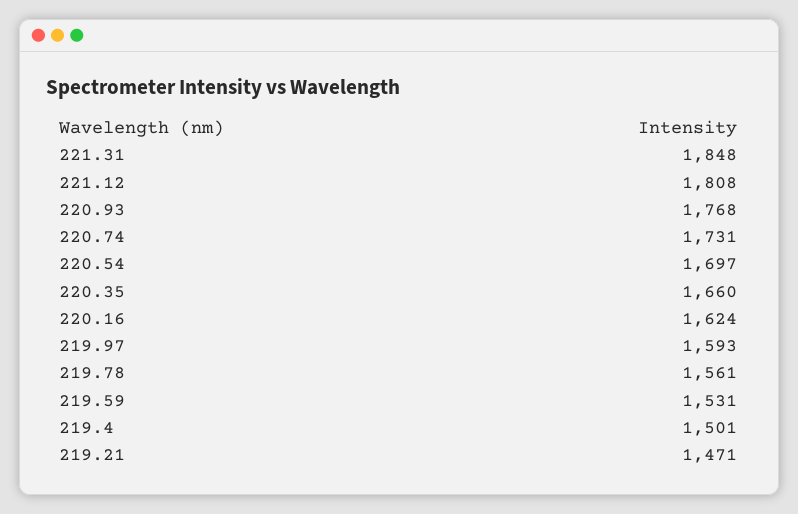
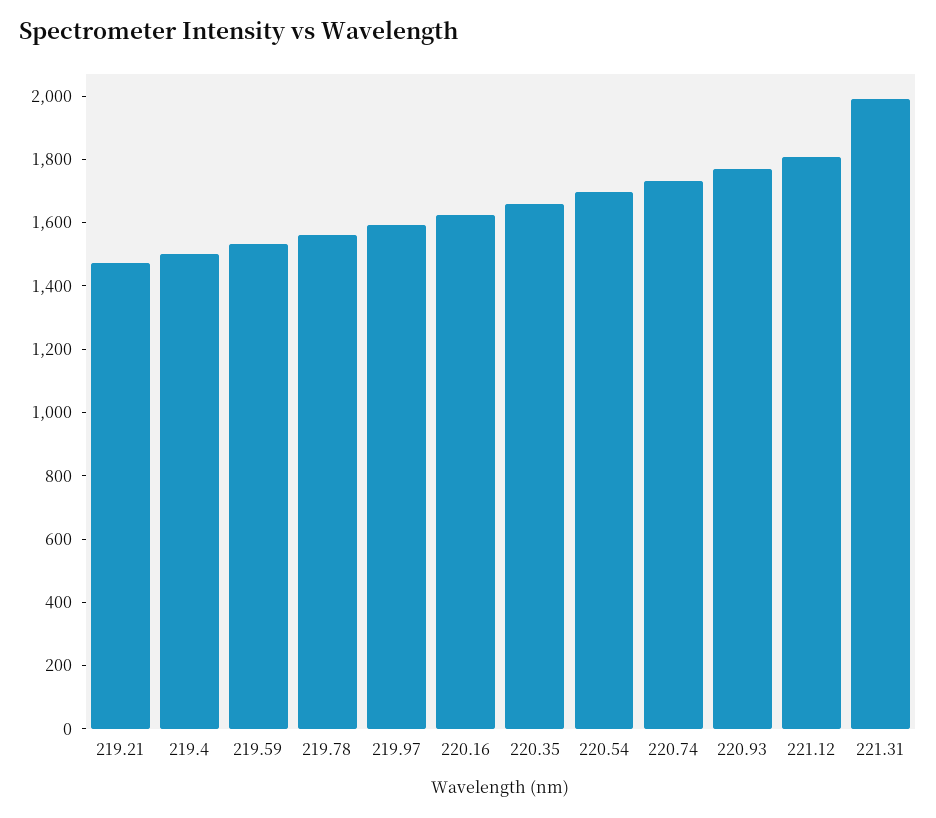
  {
-   "221.31": 1848,
+   "221.31": 2000,
    "221.12": 1808,
    "220.93": 1768,
    "220.74": 1731,
    "220.54": 1697,
    "220.35": 1660,
    "220.16": 1624,
    "219.97": 1593,
    "219.78": 1561,
    "219.59": 1531,
    "219.4": 1501,
    "219.21": 1471
  }

